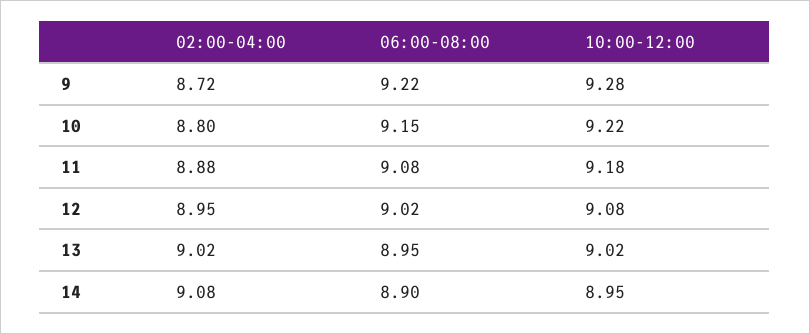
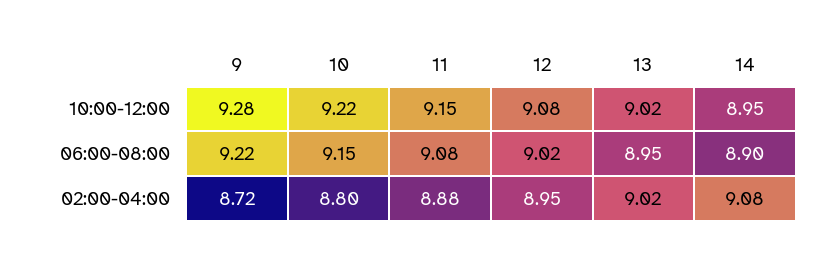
  {
    "02:00-04:00": {
      "9": 8.72,
      "10": 8.8,
      "11": 8.88,
      "12": 8.95,
      "13": 9.02,
      "14": 9.08
    },
    "06:00-08:00": {
      "9": 9.22,
      "10": 9.15,
      "11": 9.08,
      "12": 9.02,
      "13": 8.95,
      "14": 8.9
    },
    "10:00-12:00": {
      "9": 9.28,
      "10": 9.22,
-     "11": 9.18,
+     "11": 9.15,
      "12": 9.08,
      "13": 9.02,
      "14": 8.95
    }
  }

